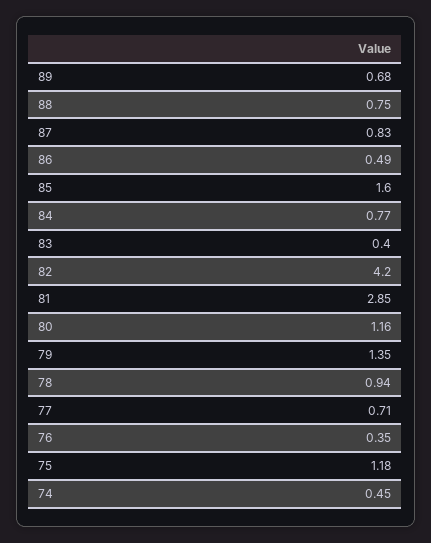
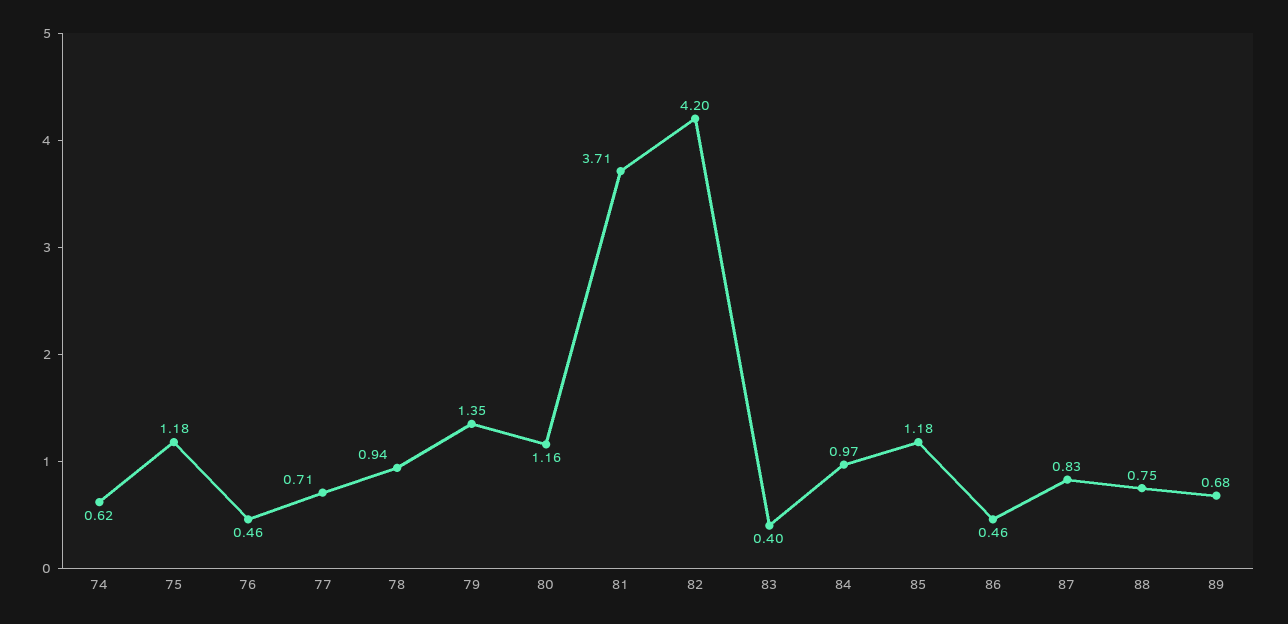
  {
    "89": 0.68,
    "88": 0.75,
    "87": 0.83,
-   "86": 0.49,
+   "86": 0.46,
-   "85": 1.6,
+   "85": 1.18,
-   "84": 0.77,
+   "84": 0.97,
    "83": 0.4,
    "82": 4.2,
-   "81": 2.85,
+   "81": 3.71,
    "80": 1.16,
    "79": 1.35,
    "78": 0.94,
    "77": 0.71,
-   "76": 0.35,
+   "76": 0.46,
    "75": 1.18,
-   "74": 0.45
+   "74": 0.62
  }

